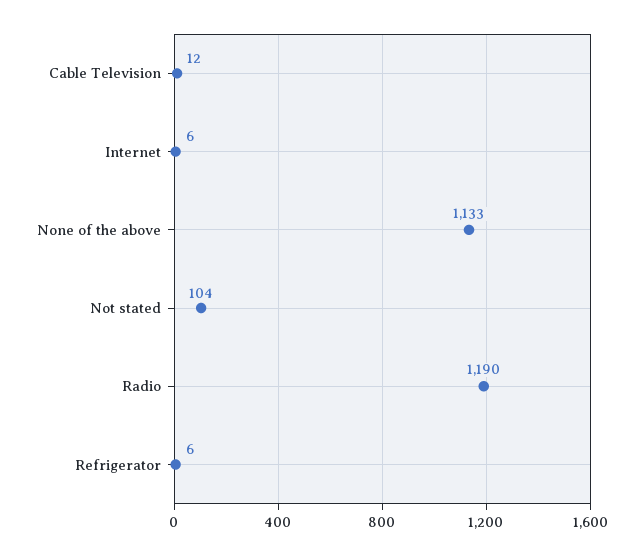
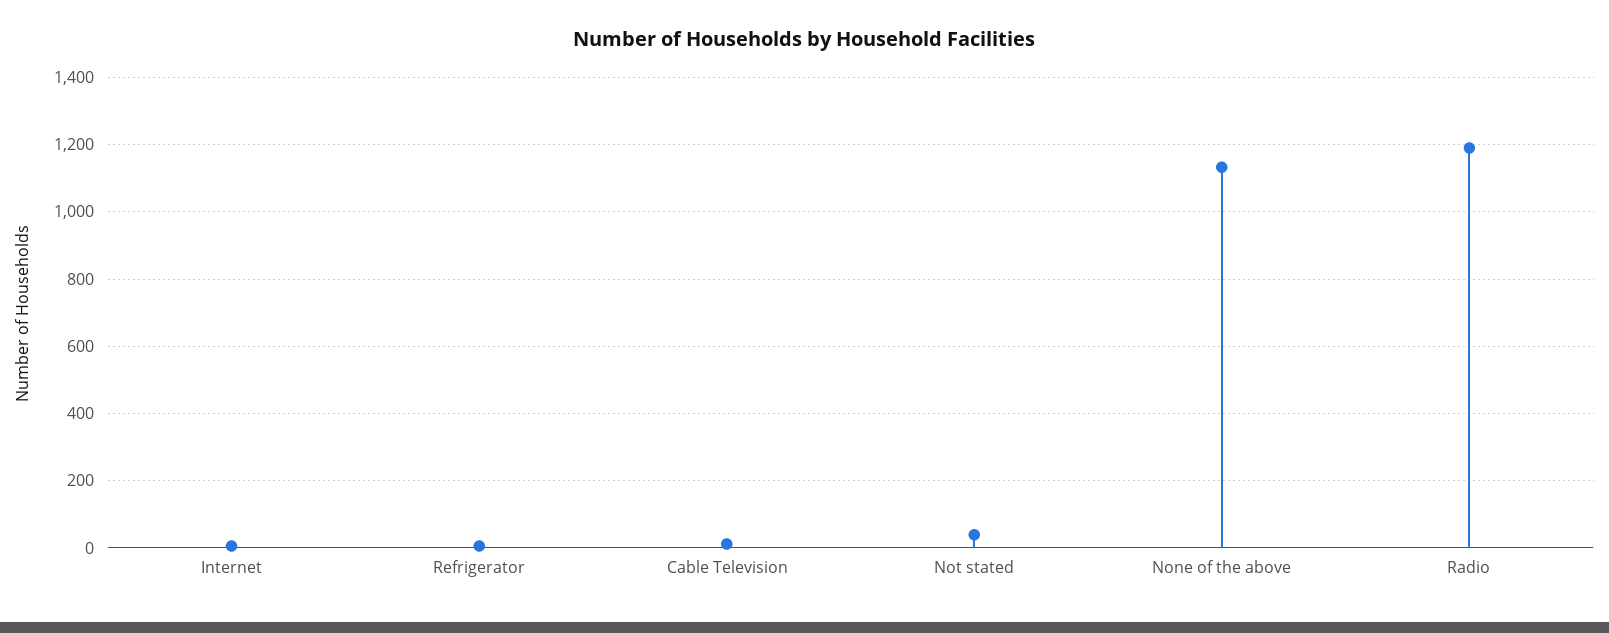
  {
    "Cable Television": 12,
    "Internet": 6,
    "None of the above": 1133,
-   "Not stated": 104,
+   "Not stated": 40,
    "Radio": 1190,
    "Refrigerator": 6
  }

